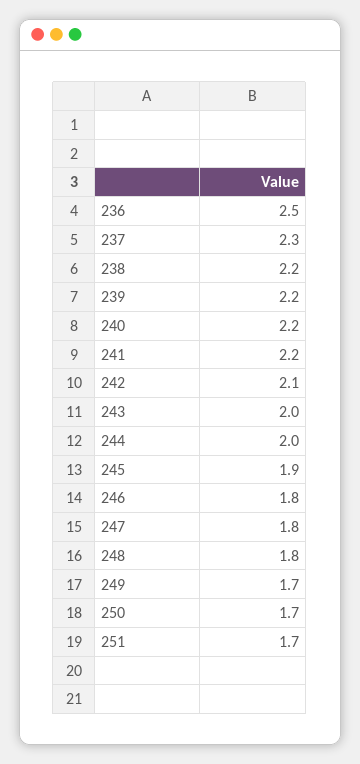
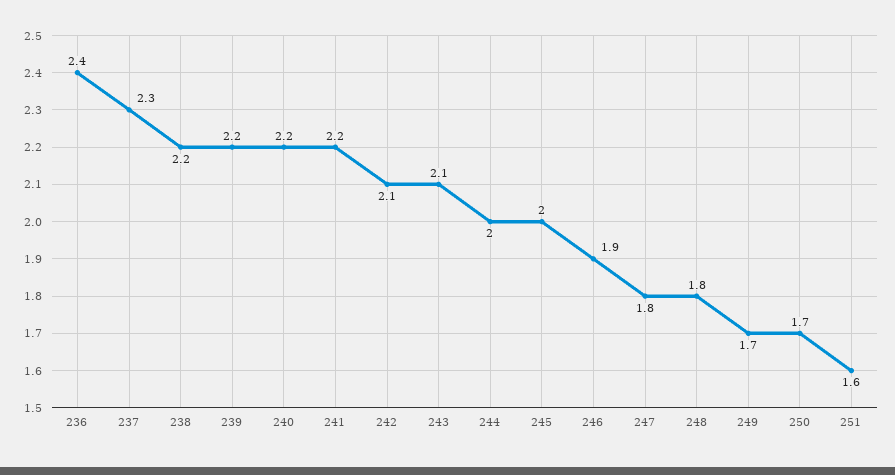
  {
-   "236": 2.5,
+   "236": 2.4,
    "237": 2.3,
    "238": 2.2,
    "239": 2.2,
    "240": 2.2,
    "241": 2.2,
    "242": 2.1,
-   "243": 2,
+   "243": 2.1,
    "244": 2,
-   "245": 1.9,
+   "245": 2,
-   "246": 1.8,
+   "246": 1.9,
    "247": 1.8,
    "248": 1.8,
    "249": 1.7,
    "250": 1.7,
-   "251": 1.7
+   "251": 1.6
  }

